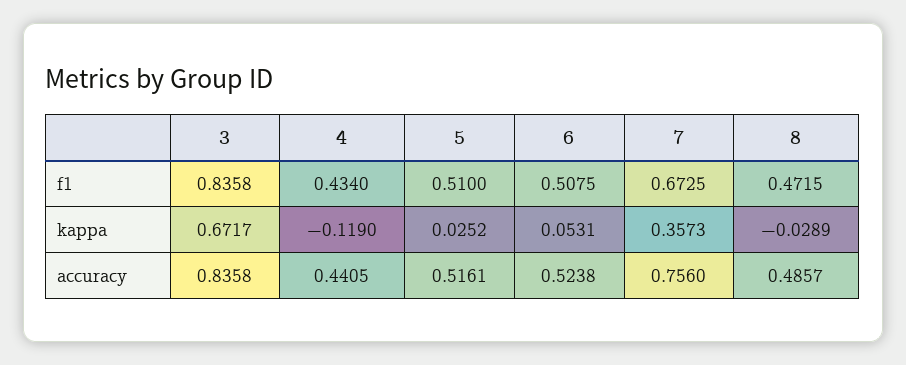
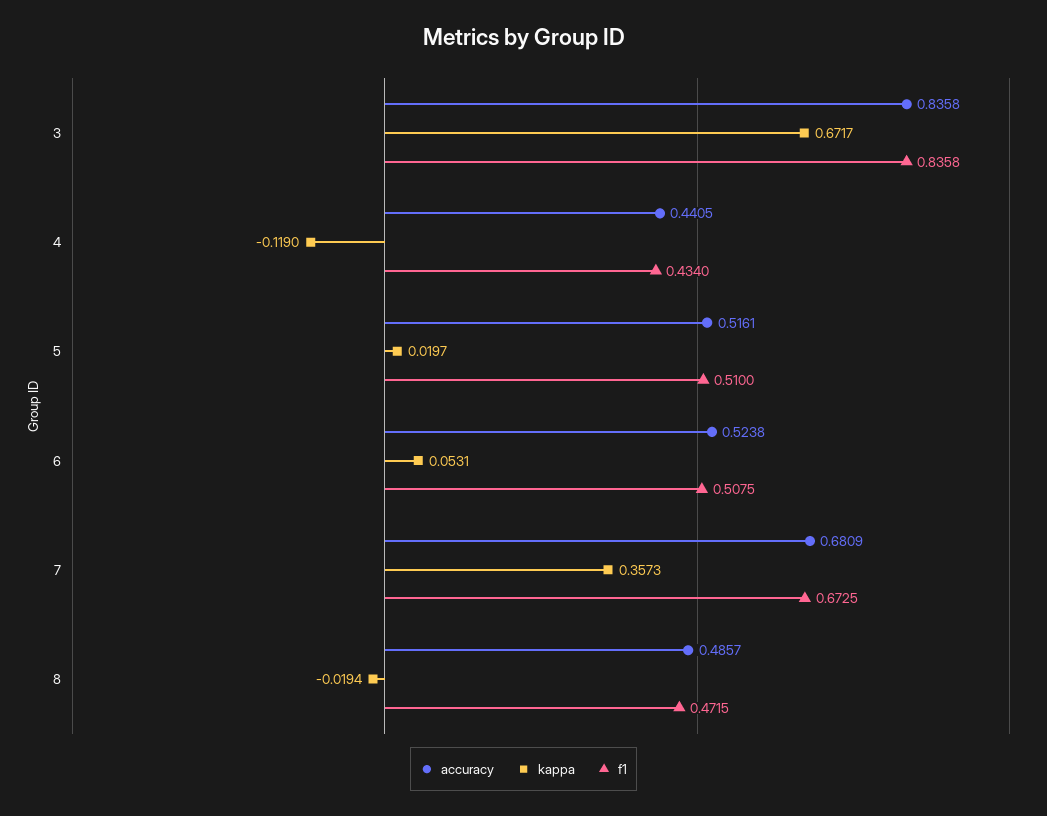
  {
    "f1": {
      "3": 0.8358,
      "4": 0.434,
      "5": 0.51,
      "6": 0.5075,
      "7": 0.6725,
      "8": 0.4715
    },
    "kappa": {
      "3": 0.6717,
      "4": -0.119,
-     "5": 0.0252,
+     "5": 0.0197,
      "6": 0.0531,
      "7": 0.3573,
-     "8": -0.0289
+     "8": -0.0194
    },
    "accuracy": {
      "3": 0.8358,
      "4": 0.4405,
      "5": 0.5161,
      "6": 0.5238,
-     "7": 0.756,
+     "7": 0.6809,
      "8": 0.4857
    }
  }

